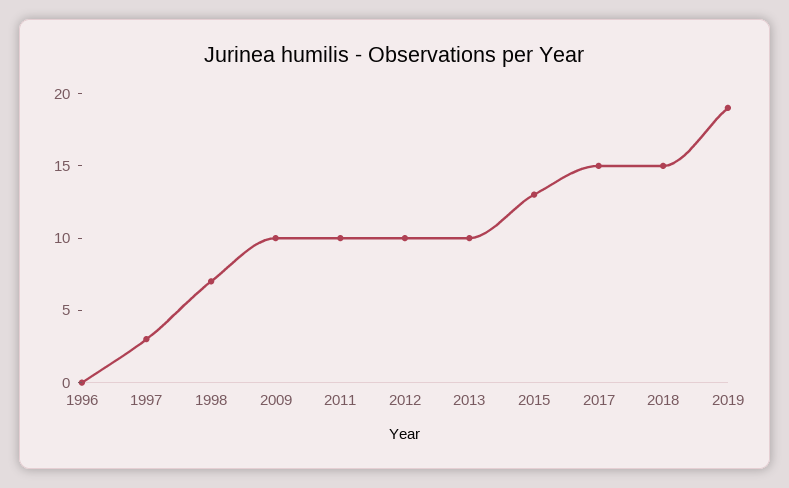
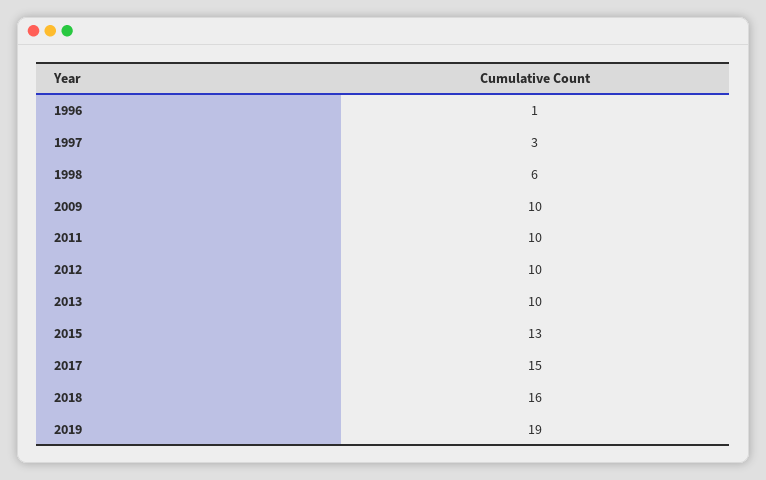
  {
-   "1996": 0,
+   "1996": 1,
    "1997": 3,
-   "1998": 7,
+   "1998": 6,
    "2009": 10,
    "2011": 10,
    "2012": 10,
    "2013": 10,
    "2015": 13,
    "2017": 15,
-   "2018": 15,
+   "2018": 16,
    "2019": 19
  }

